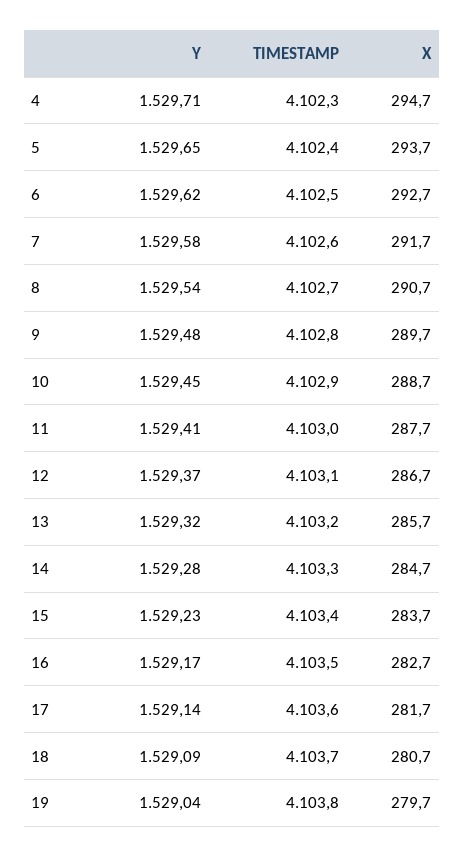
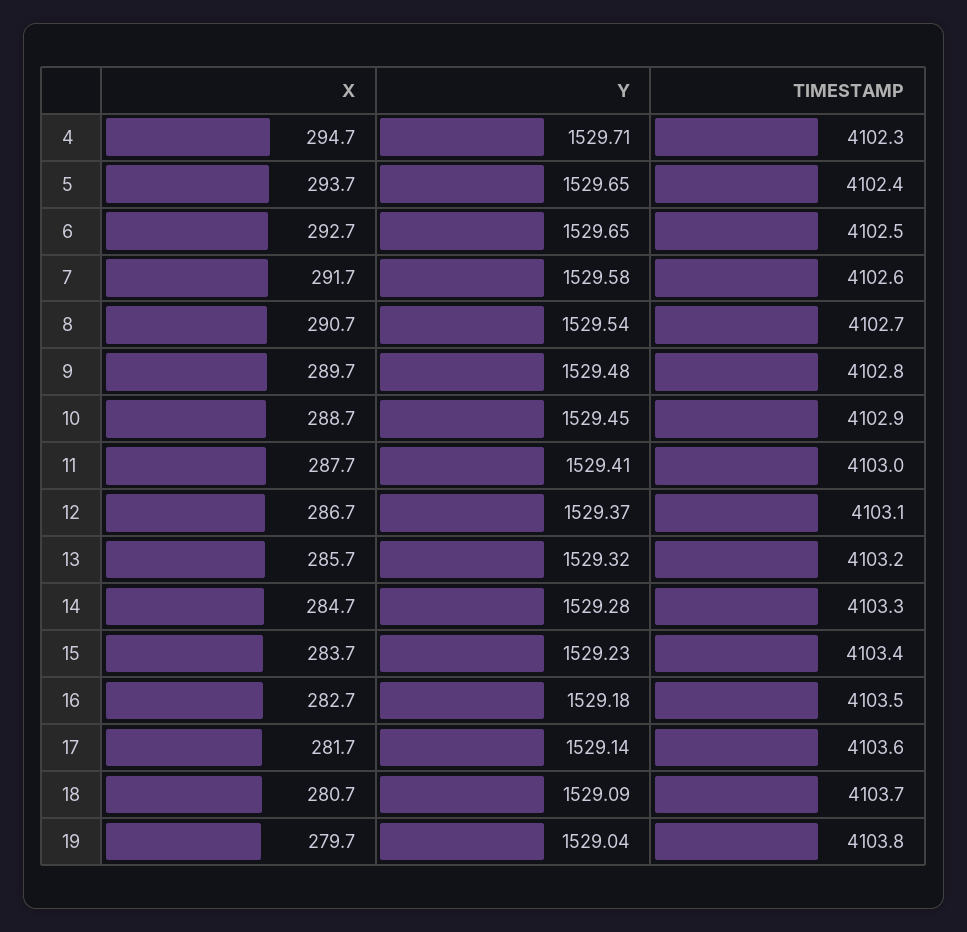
  {
    "Y": {
      "4": 1529.71,
      "5": 1529.65,
-     "6": 1529.62,
+     "6": 1529.65,
      "7": 1529.58,
      "8": 1529.54,
      "9": 1529.48,
      "10": 1529.45,
      "11": 1529.41,
      "12": 1529.37,
      "13": 1529.32,
      "14": 1529.28,
      "15": 1529.23,
-     "16": 1529.17,
+     "16": 1529.18,
      "17": 1529.14,
      "18": 1529.09,
      "19": 1529.04
    },
    "TIMESTAMP": {
      "4": 4102.3,
      "5": 4102.4,
      "6": 4102.5,
      "7": 4102.6,
      "8": 4102.7,
      "9": 4102.8,
      "10": 4102.9,
      "11": 4103,
      "12": 4103.1,
      "13": 4103.2,
      "14": 4103.3,
      "15": 4103.4,
      "16": 4103.5,
      "17": 4103.6,
      "18": 4103.7,
      "19": 4103.8
    },
    "X": {
      "4": 294.7,
      "5": 293.7,
      "6": 292.7,
      "7": 291.7,
      "8": 290.7,
      "9": 289.7,
      "10": 288.7,
      "11": 287.7,
      "12": 286.7,
      "13": 285.7,
      "14": 284.7,
      "15": 283.7,
      "16": 282.7,
      "17": 281.7,
      "18": 280.7,
      "19": 279.7
    }
  }

